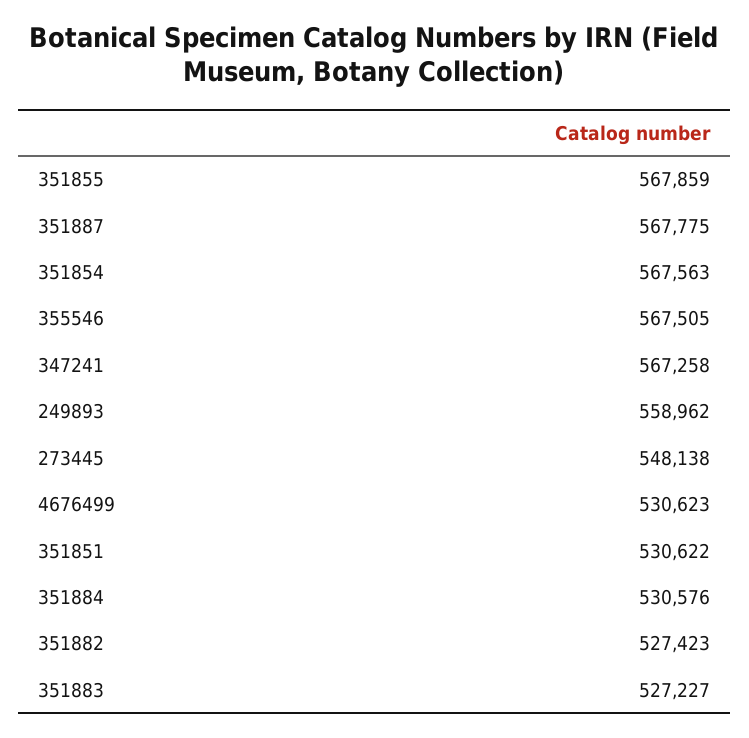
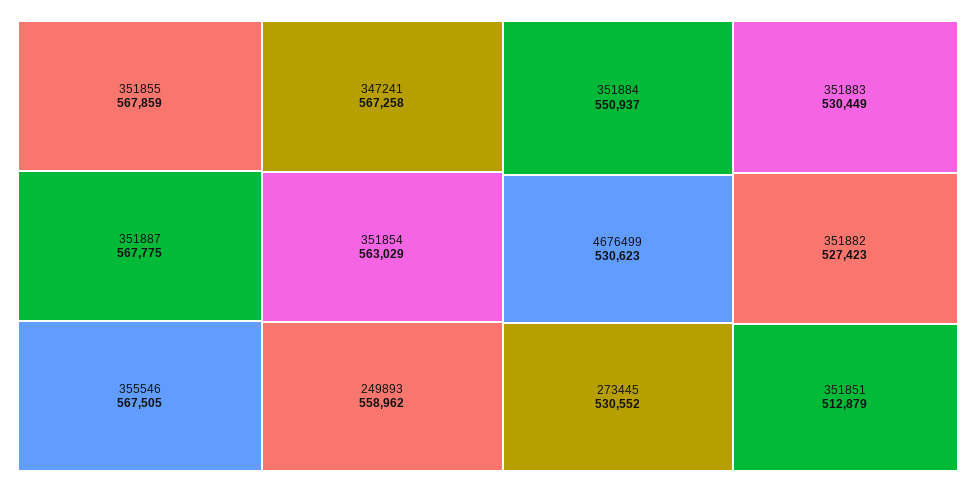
  {
    "351855": 567859,
    "351887": 567775,
-   "351854": 567563,
+   "351854": 563029,
    "355546": 567505,
    "347241": 567258,
    "249893": 558962,
-   "273445": 548138,
+   "273445": 530552,
    "4676499": 530623,
-   "351851": 530622,
+   "351851": 512879,
-   "351884": 530576,
+   "351884": 550937,
    "351882": 527423,
-   "351883": 527227
+   "351883": 530449
  }

